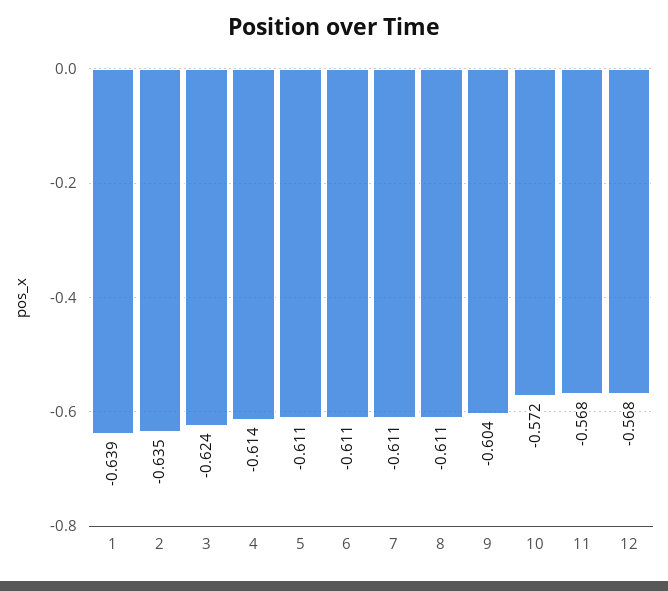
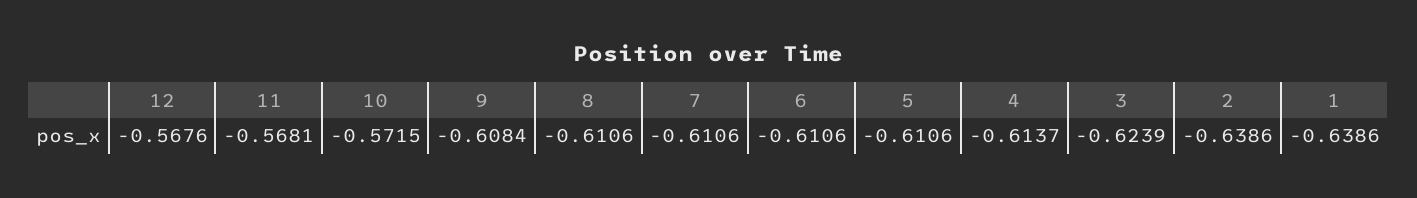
  {
    "1": -0.6386,
-   "2": -0.635,
+   "2": -0.6386,
    "3": -0.6239,
    "4": -0.6137,
    "5": -0.6106,
    "6": -0.6106,
    "7": -0.6106,
    "8": -0.6106,
-   "9": -0.604,
+   "9": -0.6084,
    "10": -0.5715,
    "11": -0.5681,
    "12": -0.5676
  }

